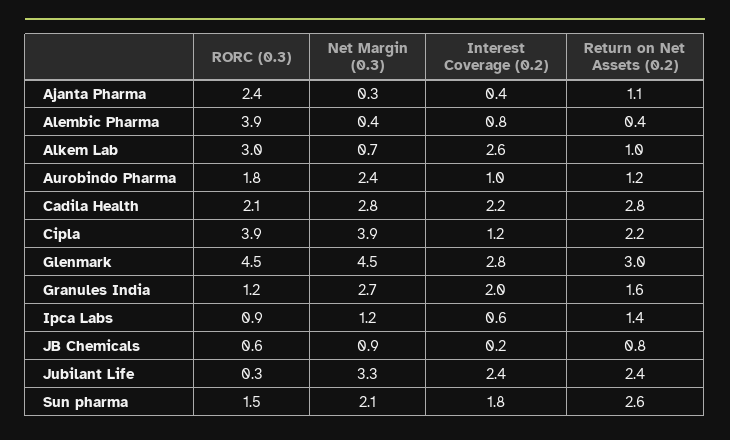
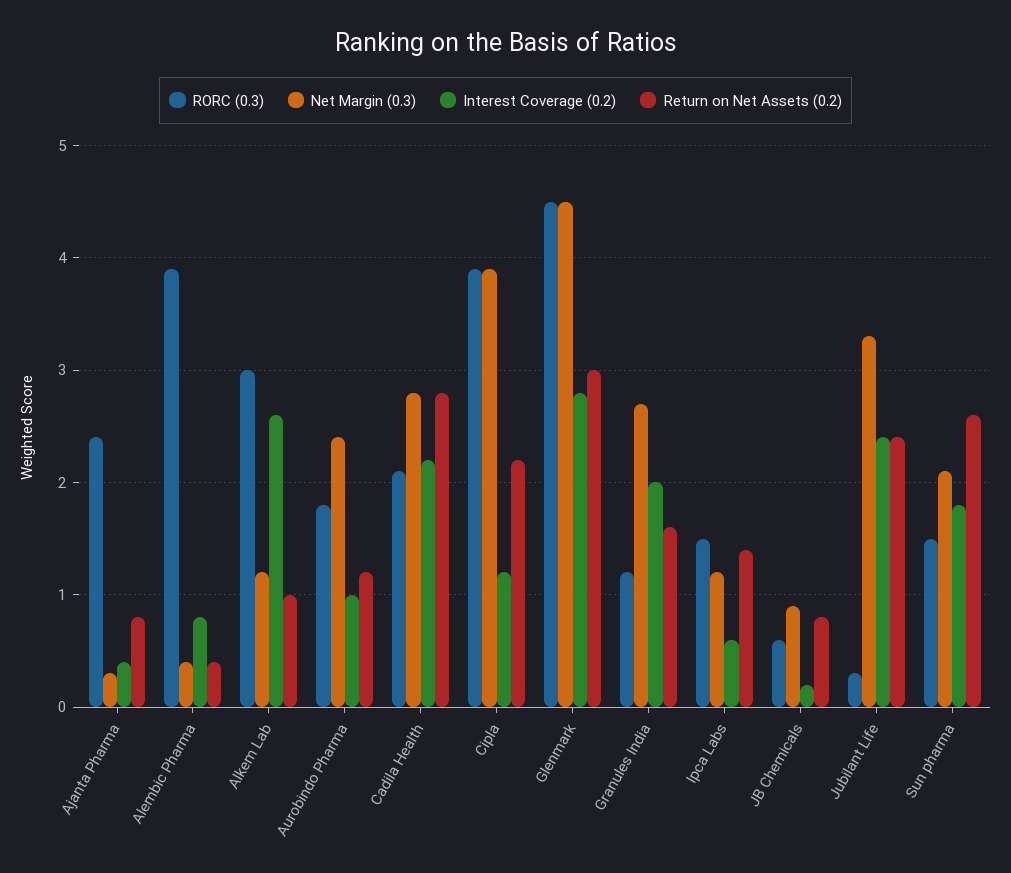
  {
    "RORC (0.3)": {
      "Ajanta Pharma": 2.4,
      "Alembic Pharma": 3.9,
      "Alkem Lab": 3,
      "Aurobindo Pharma": 1.8,
      "Cadila Health": 2.1,
      "Cipla": 3.9,
      "Glenmark": 4.5,
      "Granules India": 1.2,
-     "Ipca Labs": 0.9,
+     "Ipca Labs": 1.5,
      "JB Chemicals": 0.6,
      "Jubilant Life": 0.3,
      "Sun pharma": 1.5
    },
    "Net Margin (0.3)": {
      "Ajanta Pharma": 0.3,
      "Alembic Pharma": 0.4,
-     "Alkem Lab": 0.7,
+     "Alkem Lab": 1.2,
      "Aurobindo Pharma": 2.4,
      "Cadila Health": 2.8,
      "Cipla": 3.9,
      "Glenmark": 4.5,
      "Granules India": 2.7,
      "Ipca Labs": 1.2,
      "JB Chemicals": 0.9,
      "Jubilant Life": 3.3,
      "Sun pharma": 2.1
    },
    "Interest Coverage (0.2)": {
      "Ajanta Pharma": 0.4,
      "Alembic Pharma": 0.8,
      "Alkem Lab": 2.6,
      "Aurobindo Pharma": 1,
      "Cadila Health": 2.2,
      "Cipla": 1.2,
      "Glenmark": 2.8,
      "Granules India": 2,
      "Ipca Labs": 0.6,
      "JB Chemicals": 0.2,
      "Jubilant Life": 2.4,
      "Sun pharma": 1.8
    },
    "Return on Net Assets (0.2)": {
-     "Ajanta Pharma": 1.1,
+     "Ajanta Pharma": 0.8,
      "Alembic Pharma": 0.4,
      "Alkem Lab": 1,
      "Aurobindo Pharma": 1.2,
      "Cadila Health": 2.8,
      "Cipla": 2.2,
      "Glenmark": 3,
      "Granules India": 1.6,
      "Ipca Labs": 1.4,
      "JB Chemicals": 0.8,
      "Jubilant Life": 2.4,
      "Sun pharma": 2.6
    }
  }

